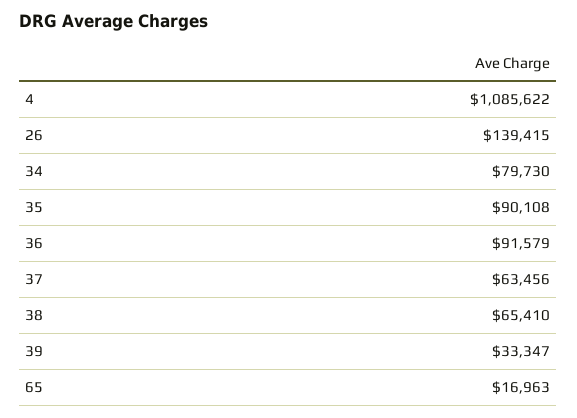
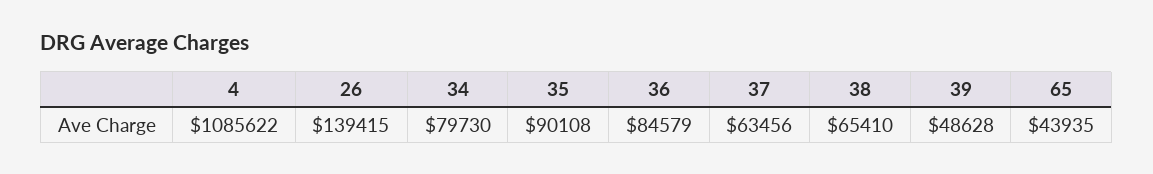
  {
    "4": 1085622,
    "26": 139415,
    "34": 79730,
    "35": 90108,
-   "36": 91579,
+   "36": 84579,
    "37": 63456,
    "38": 65410,
-   "39": 33347,
+   "39": 48628,
-   "65": 16963
+   "65": 43935
  }

